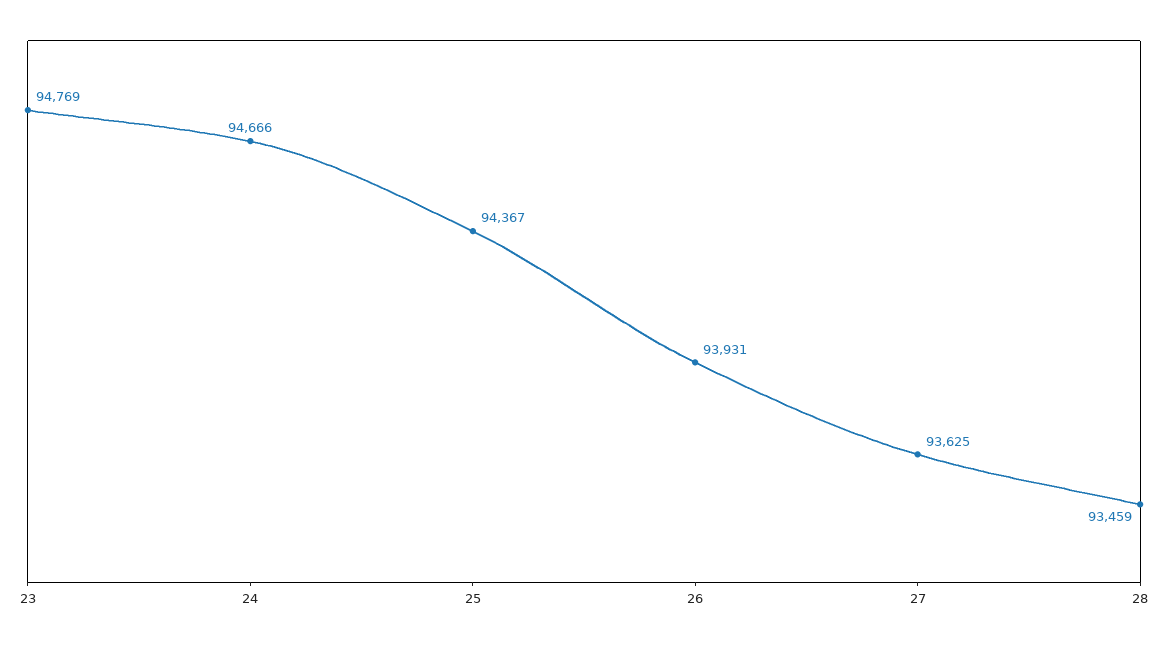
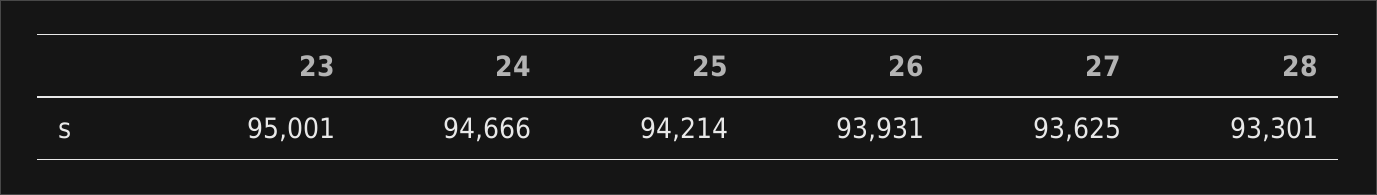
  {
-   "23": 94769,
+   "23": 95001,
    "24": 94666,
-   "25": 94367,
+   "25": 94214,
    "26": 93931,
    "27": 93625,
-   "28": 93459
+   "28": 93301
  }

